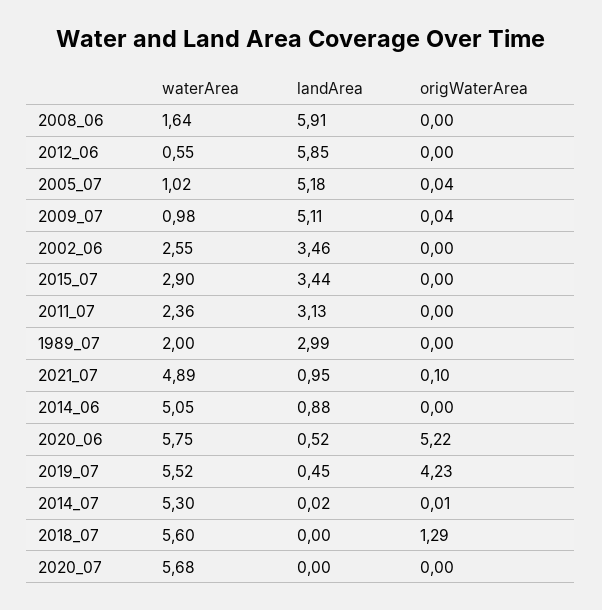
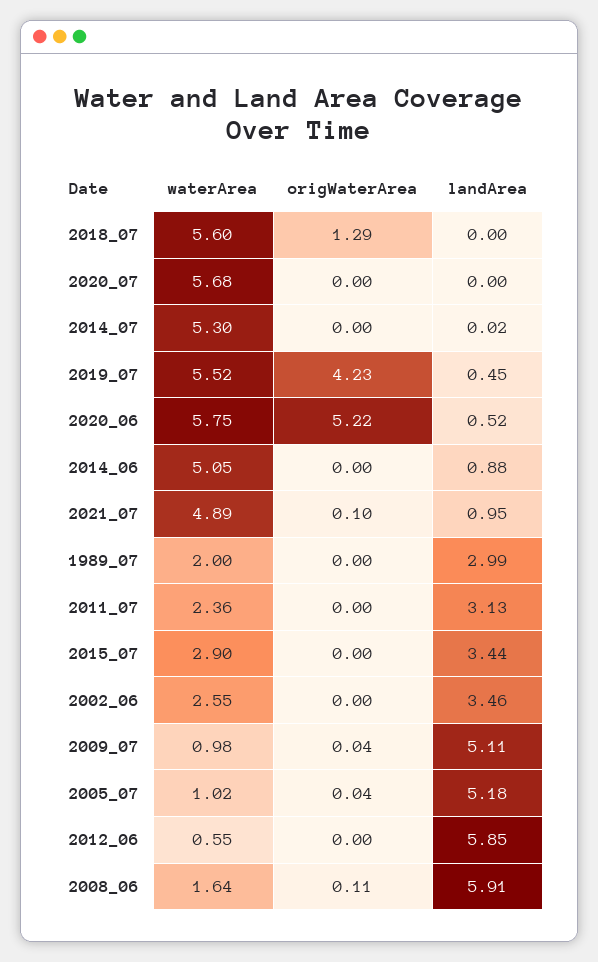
  {
    "waterArea": {
      "2008_06": 1.64,
      "2012_06": 0.55,
      "2005_07": 1.02,
      "2009_07": 0.98,
      "2002_06": 2.55,
      "2015_07": 2.9,
      "2011_07": 2.36,
      "1989_07": 2,
      "2021_07": 4.89,
      "2014_06": 5.05,
      "2020_06": 5.75,
      "2019_07": 5.52,
      "2014_07": 5.3,
      "2018_07": 5.6,
      "2020_07": 5.68
    },
    "landArea": {
      "2008_06": 5.91,
      "2012_06": 5.85,
      "2005_07": 5.18,
      "2009_07": 5.11,
      "2002_06": 3.46,
      "2015_07": 3.44,
      "2011_07": 3.13,
      "1989_07": 2.99,
      "2021_07": 0.95,
      "2014_06": 0.88,
      "2020_06": 0.52,
      "2019_07": 0.45,
      "2014_07": 0.02,
      "2018_07": 0,
      "2020_07": 0
    },
    "origWaterArea": {
-     "2008_06": 0,
+     "2008_06": 0.11,
      "2012_06": 0,
      "2005_07": 0.04,
      "2009_07": 0.04,
      "2002_06": 0,
      "2015_07": 0,
      "2011_07": 0,
      "1989_07": 0,
      "2021_07": 0.1,
      "2014_06": 0,
      "2020_06": 5.22,
      "2019_07": 4.23,
-     "2014_07": 0.01,
+     "2014_07": 0,
      "2018_07": 1.29,
      "2020_07": 0
    }
  }

